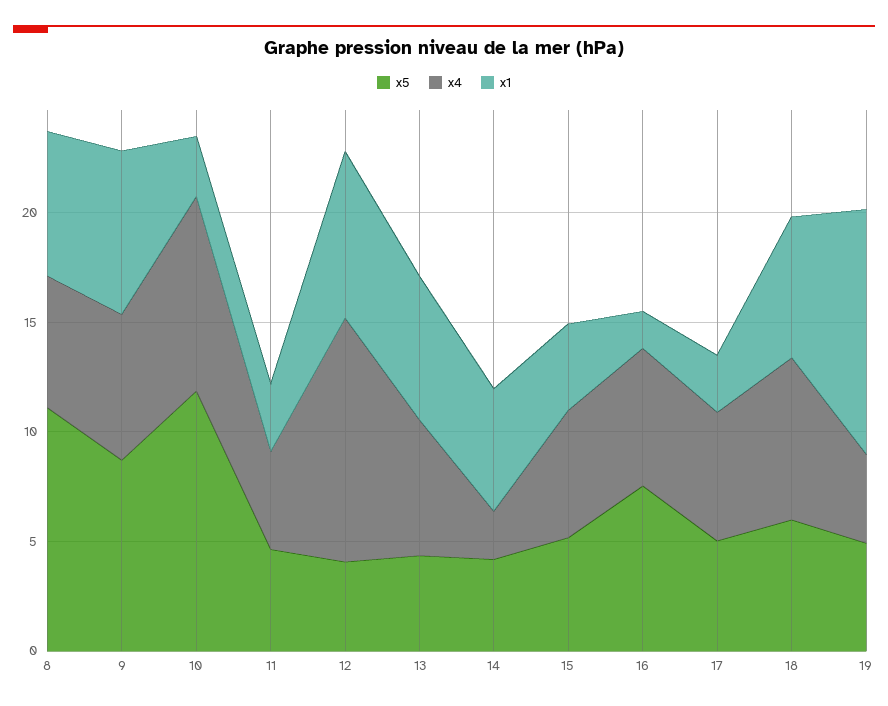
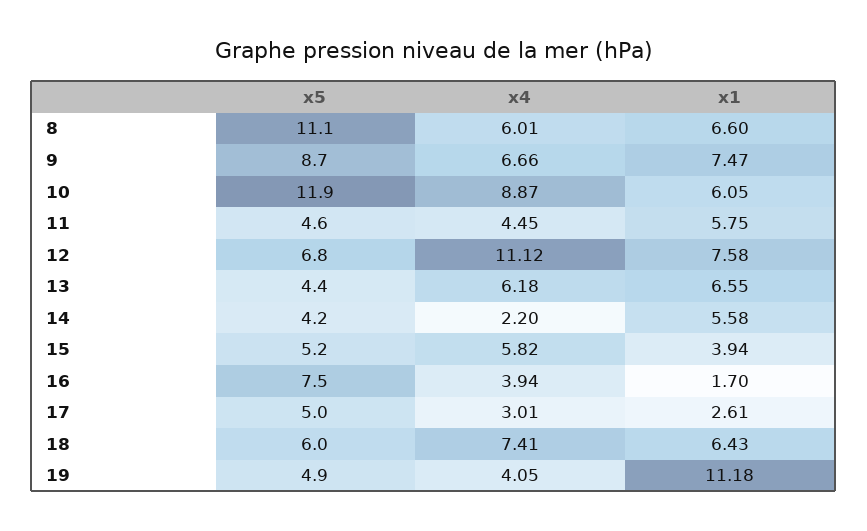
  {
    "x5": {
      "8": 11.1,
      "9": 8.7,
      "10": 11.9,
      "11": 4.6,
-     "12": 4,
+     "12": 6.8,
      "13": 4.4,
      "14": 4.2,
      "15": 5.2,
      "16": 7.5,
      "17": 5,
      "18": 6,
      "19": 4.9
    },
    "x4": {
      "8": 6.01,
      "9": 6.66,
      "10": 8.87,
      "11": 4.45,
      "12": 11.12,
      "13": 6.18,
      "14": 2.2,
      "15": 5.82,
-     "16": 6,
+     "16": 3.94,
-     "17": 6,
+     "17": 3.01,
      "18": 7.41,
      "19": 4.05
    },
    "x1": {
      "8": 6.6,
      "9": 7.47,
-     "10": 3,
+     "10": 6.05,
-     "11": 3,
+     "11": 5.75,
      "12": 7.58,
      "13": 6.55,
      "14": 5.58,
      "15": 3.94,
      "16": 1.7,
      "17": 2.61,
      "18": 6.43,
      "19": 11.18
    }
  }

